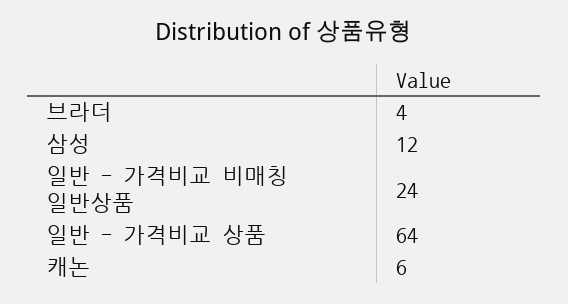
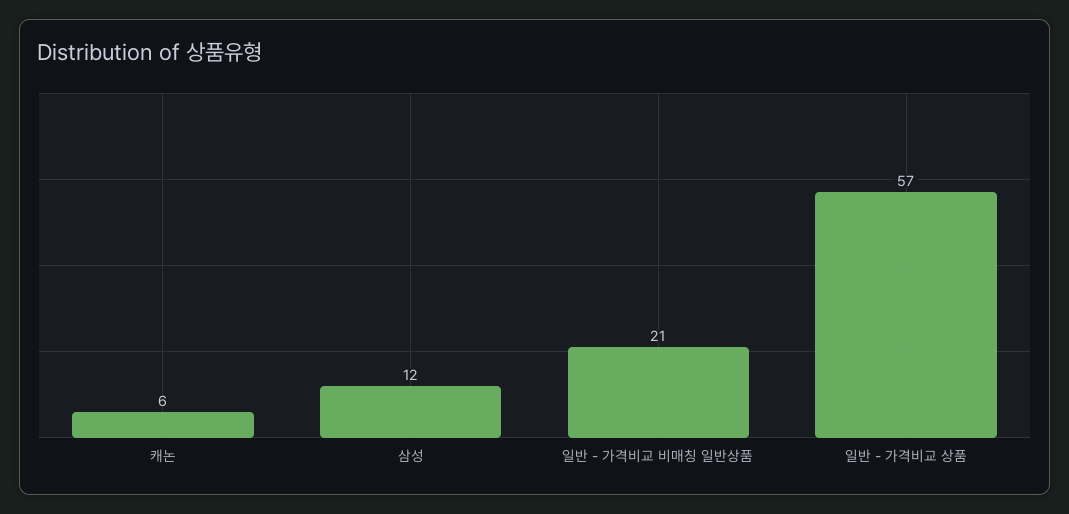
  {
-   "브라더": 4,
    "삼성": 12,
-   "일반 - 가격비교 비매칭 일반상품": 24,
+   "일반 - 가격비교 비매칭 일반상품": 21,
-   "일반 - 가격비교 상품": 64,
+   "일반 - 가격비교 상품": 57,
    "캐논": 6
  }

